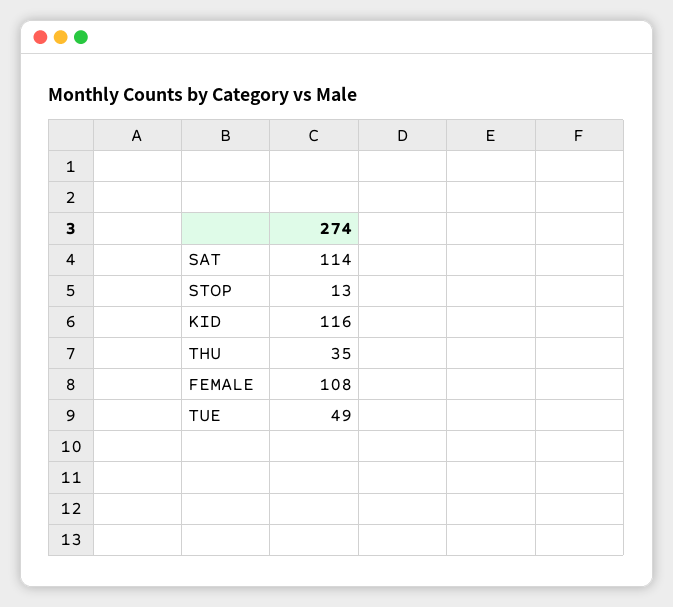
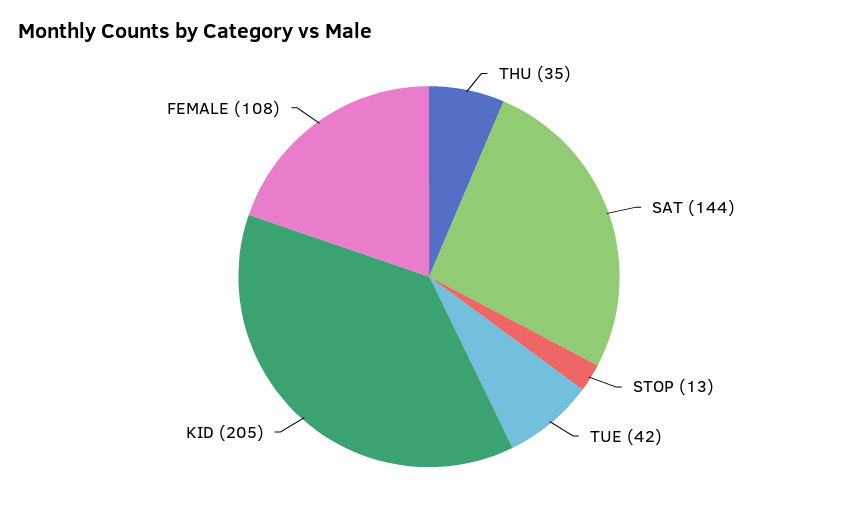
  {
-   "SAT": 114,
+   "SAT": 144,
    "STOP": 13,
-   "KID": 116,
+   "KID": 205,
    "THU": 35,
    "FEMALE": 108,
-   "TUE": 49
+   "TUE": 42
  }

